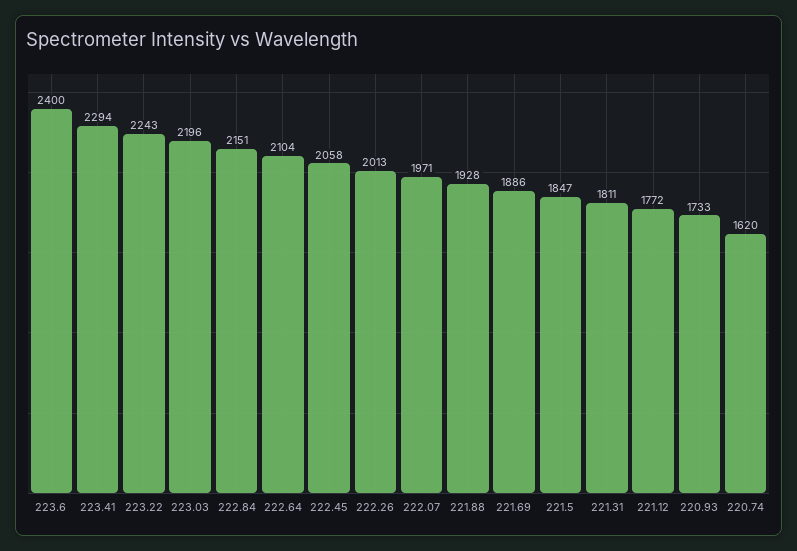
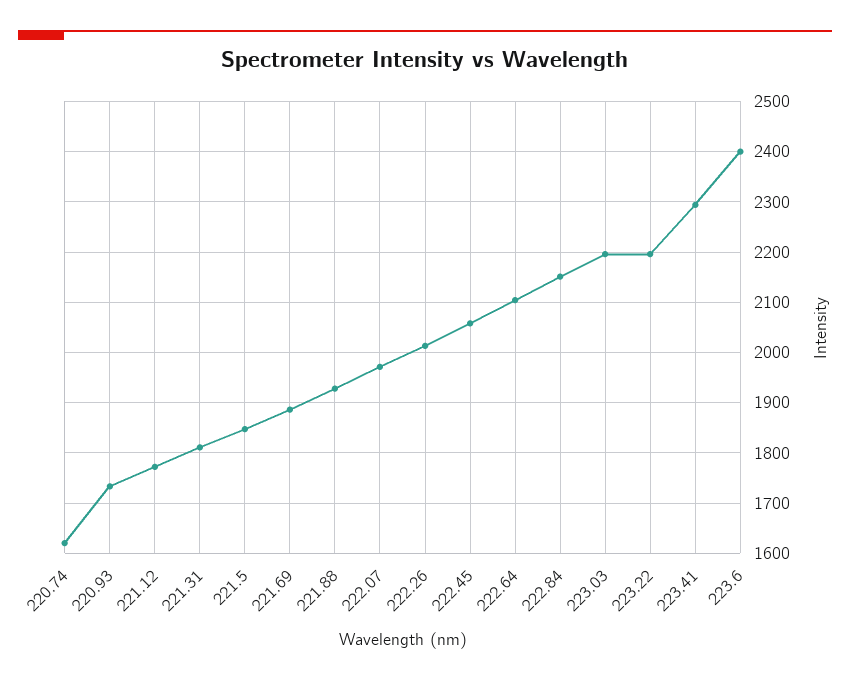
  {
    "223.6": 2400,
    "223.41": 2294,
-   "223.22": 2243,
+   "223.22": 2200,
    "223.03": 2196,
    "222.84": 2151,
    "222.64": 2104,
    "222.45": 2058,
    "222.26": 2013,
    "222.07": 1971,
    "221.88": 1928,
    "221.69": 1886,
    "221.5": 1847,
    "221.31": 1811,
    "221.12": 1772,
    "220.93": 1733,
    "220.74": 1620
  }

